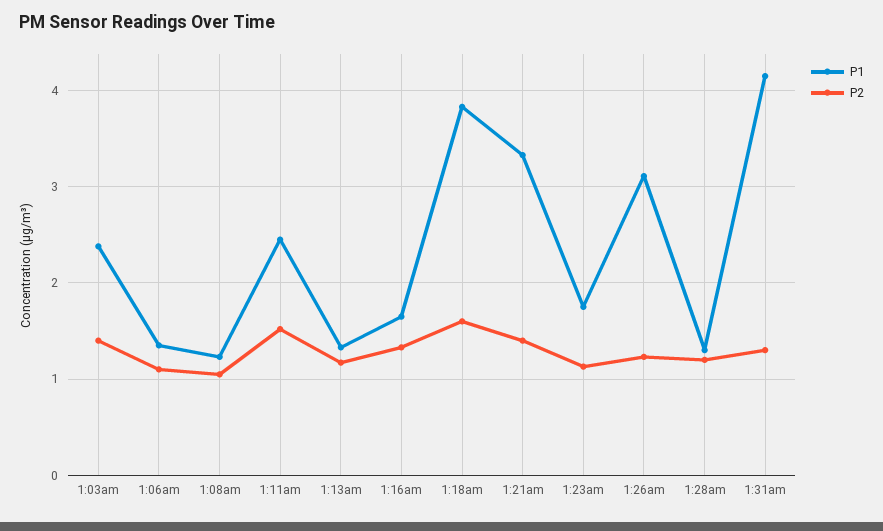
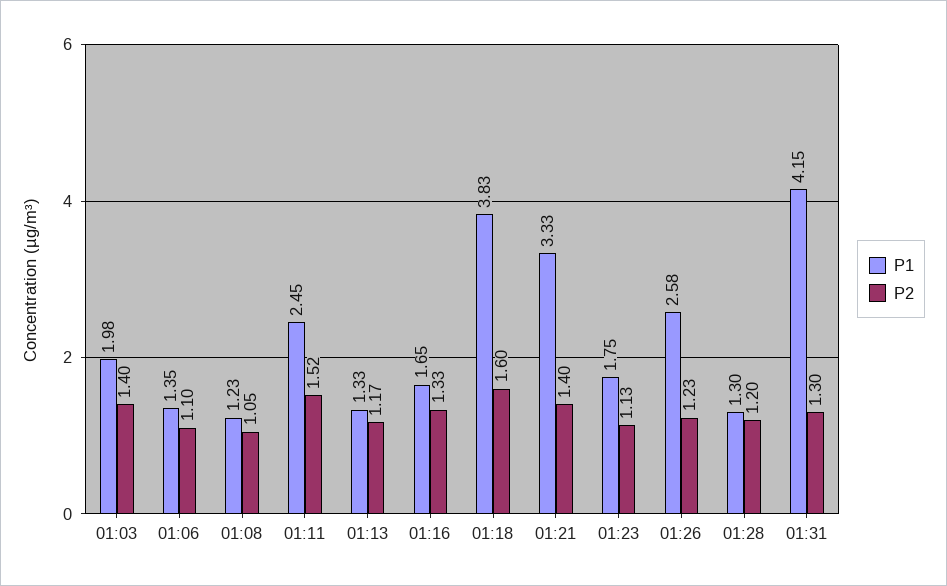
  {
    "P1": {
-     "1:03am": 2.4,
+     "1:03am": 1.98,
      "1:06am": 1.35,
      "1:08am": 1.23,
      "1:11am": 2.45,
      "1:13am": 1.33,
      "1:16am": 1.65,
      "1:18am": 3.83,
      "1:21am": 3.33,
      "1:23am": 1.75,
-     "1:26am": 3.1,
+     "1:26am": 2.58,
      "1:28am": 1.3,
      "1:31am": 4.15
    },
    "P2": {
      "1:03am": 1.4,
      "1:06am": 1.1,
      "1:08am": 1.05,
      "1:11am": 1.52,
      "1:13am": 1.17,
      "1:16am": 1.33,
      "1:18am": 1.6,
      "1:21am": 1.4,
      "1:23am": 1.13,
      "1:26am": 1.23,
      "1:28am": 1.2,
      "1:31am": 1.3
    }
  }

